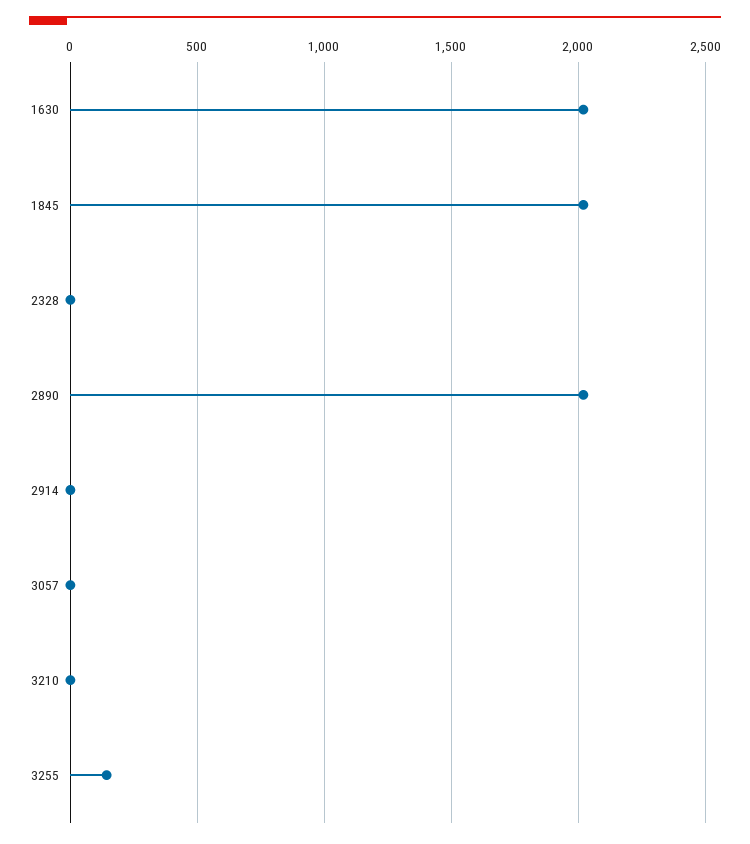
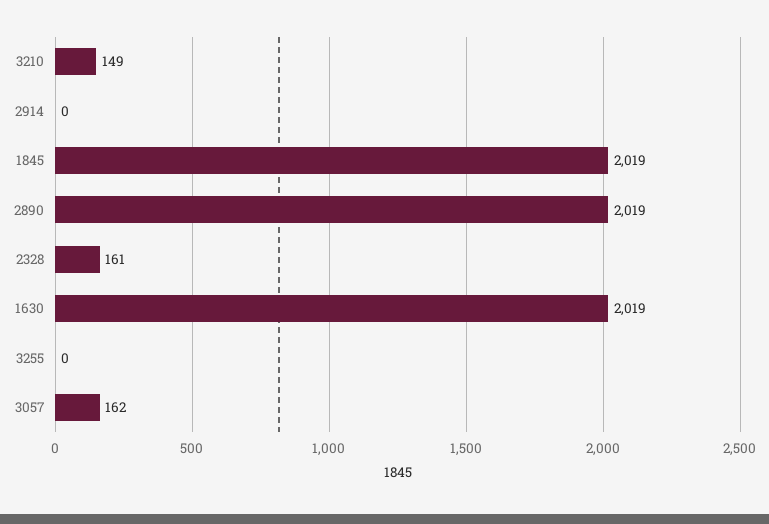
  {
    "1630": 2019,
    "1845": 2019,
-   "2328": 0,
+   "2328": 161,
    "2890": 2019,
    "2914": 0,
-   "3057": 0,
+   "3057": 162,
-   "3210": 0,
+   "3210": 149,
-   "3255": 150
+   "3255": 0
  }

